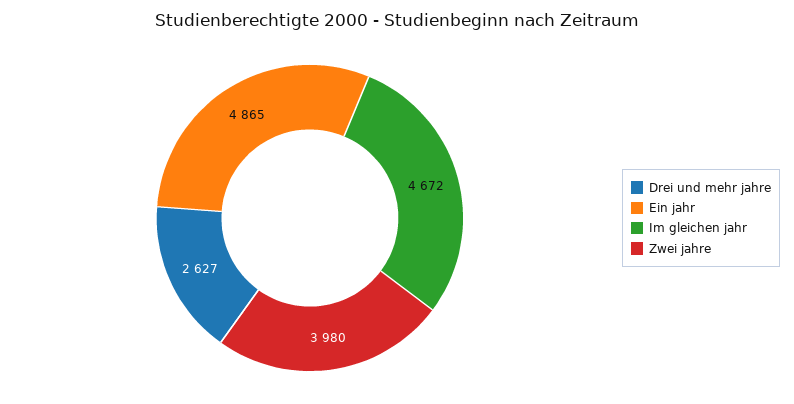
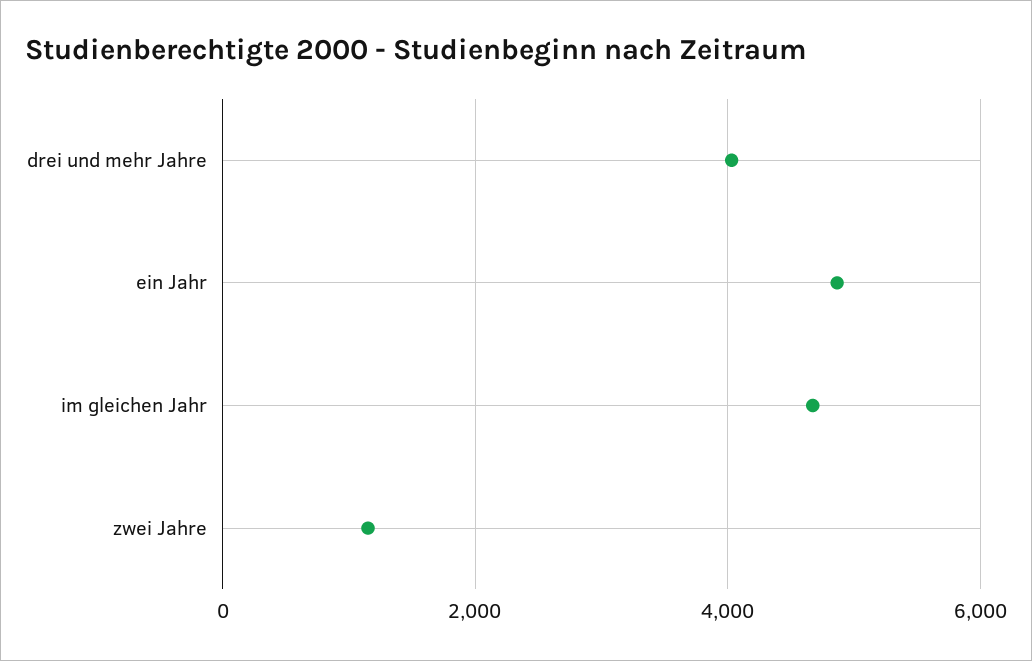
  {
-   "Drei und mehr jahre": 2627,
+   "Drei und mehr jahre": 4000,
    "Ein jahr": 4865,
    "Im gleichen jahr": 4672,
-   "Zwei jahre": 3980
+   "Zwei jahre": 1200
  }

